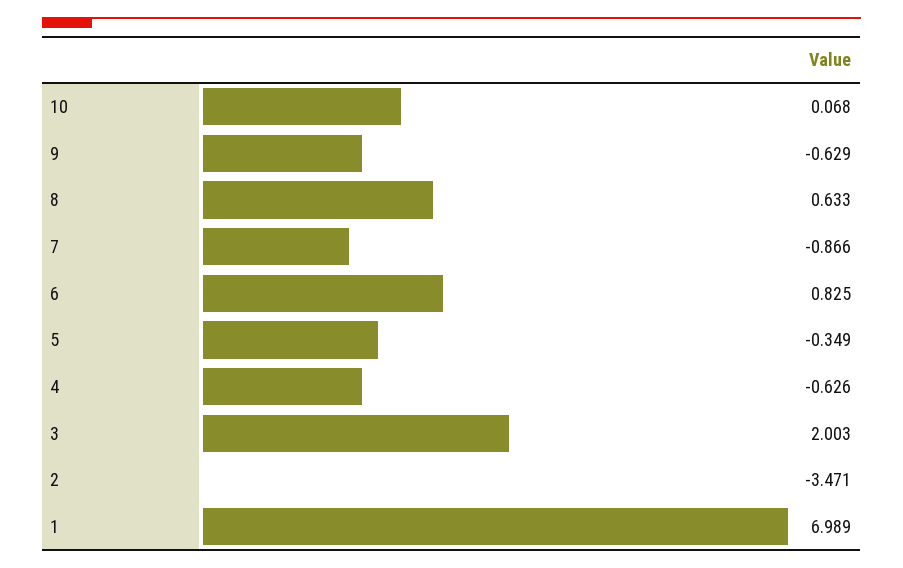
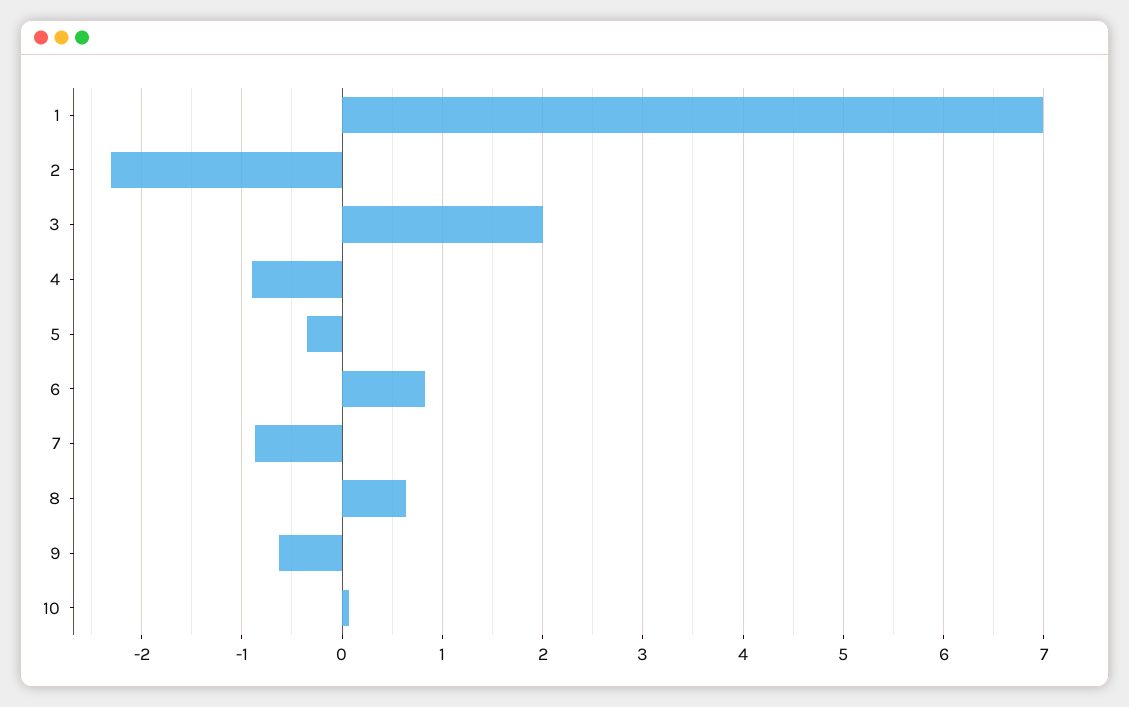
  {
    "10": 0.068,
    "9": -0.629,
    "8": 0.633,
    "7": -0.866,
    "6": 0.825,
    "5": -0.349,
-   "4": -0.626,
+   "4": -0.9,
    "3": 2.003,
-   "2": -3.471,
+   "2": -2.3,
    "1": 6.989
  }

